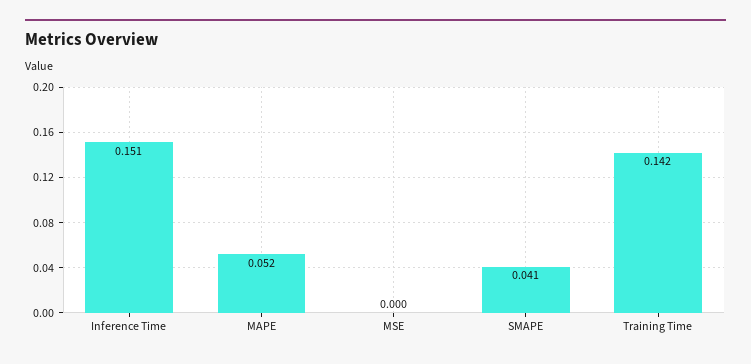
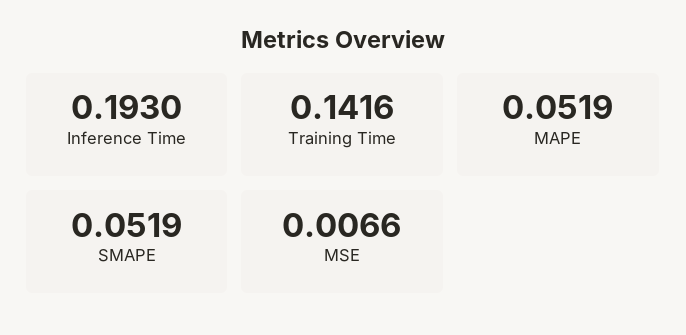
  {
-   "Inference Time": 0.151,
+   "Inference Time": 0.193,
    "MAPE": 0.0519,
-   "MSE": 0,
+   "MSE": 0.0066,
-   "SMAPE": 0.041,
+   "SMAPE": 0.0519,
    "Training Time": 0.1416
  }

